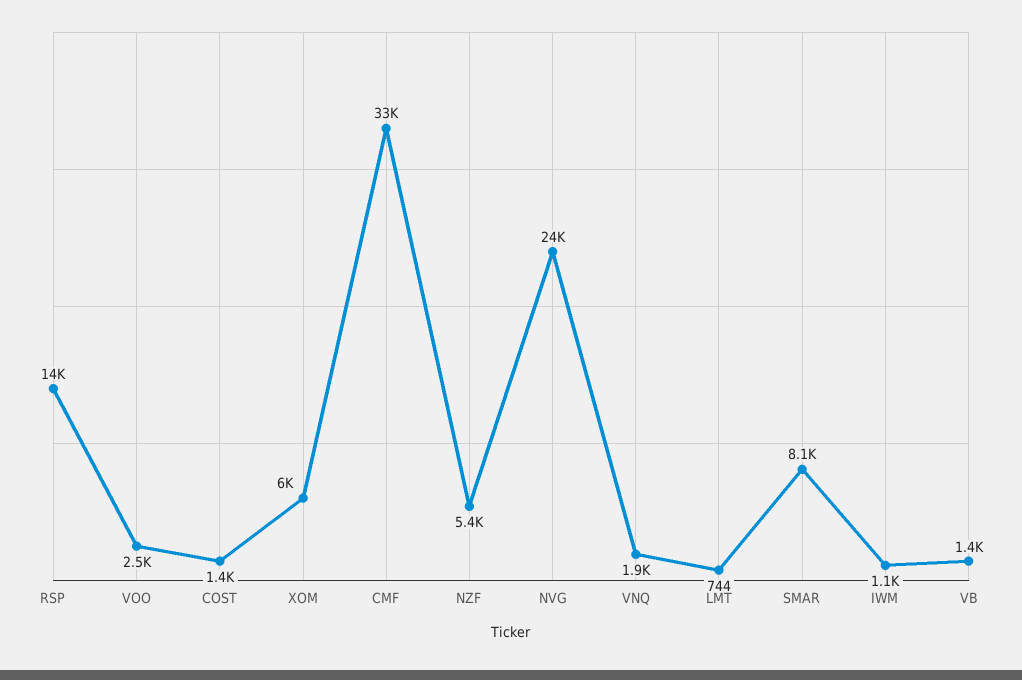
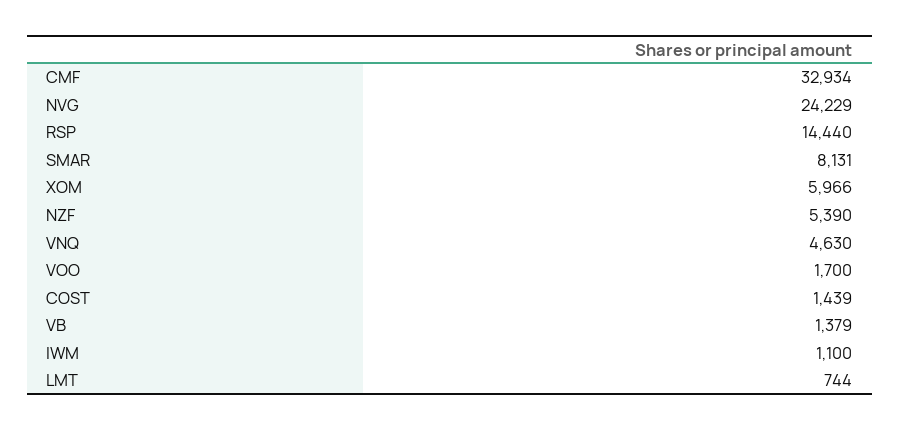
  {
    "RSP": 14440,
-   "VOO": 2500,
+   "VOO": 1700,
    "COST": 1439,
    "XOM": 5966,
    "CMF": 32934,
    "NZF": 5390,
    "NVG": 24229,
-   "VNQ": 1900,
+   "VNQ": 4630,
    "LMT": 744,
    "SMAR": 8131,
    "IWM": 1100,
    "VB": 1379
  }

